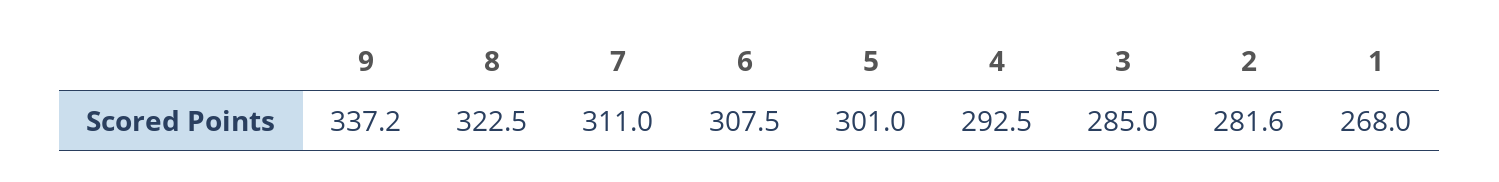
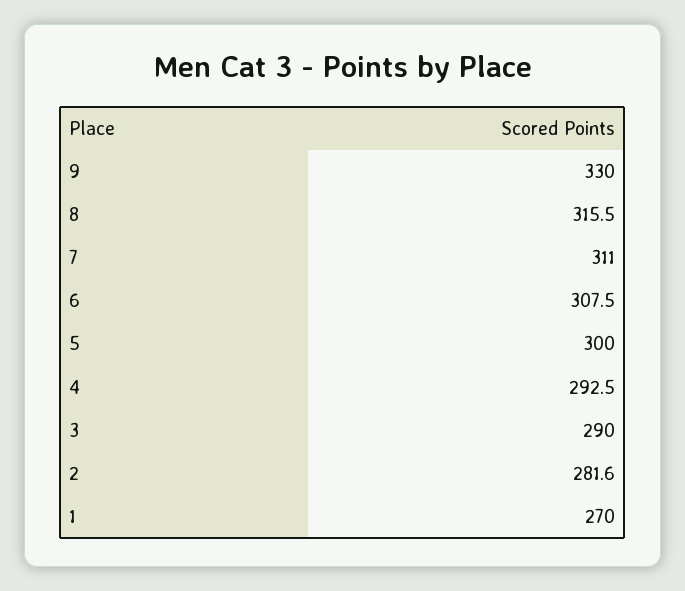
  {
-   "9": 337.2,
+   "9": 330,
-   "8": 322.5,
+   "8": 315.5,
    "7": 311,
    "6": 307.5,
-   "5": 301,
+   "5": 300,
    "4": 292.5,
-   "3": 285,
+   "3": 290,
    "2": 281.6,
-   "1": 268
+   "1": 270
  }

